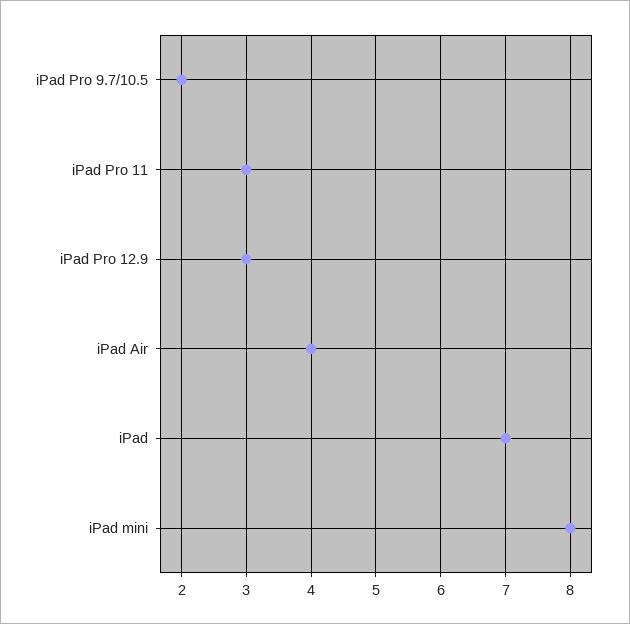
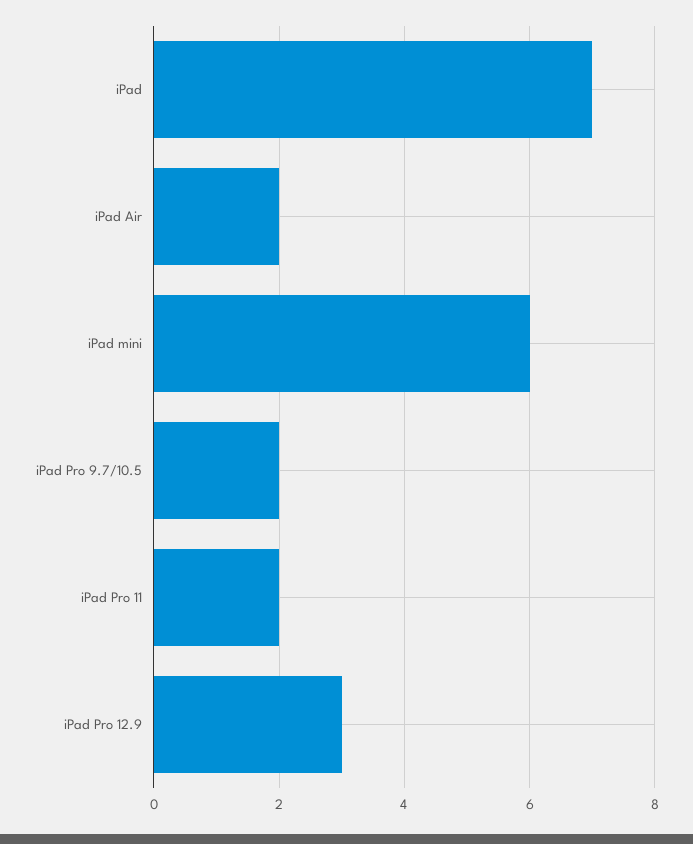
  {
    "iPad Pro 9.7/10.5": 2,
-   "iPad Pro 11": 3,
+   "iPad Pro 11": 2,
    "iPad Pro 12.9": 3,
-   "iPad Air": 4,
+   "iPad Air": 2,
    "iPad": 7,
-   "iPad mini": 8
+   "iPad mini": 6
  }

